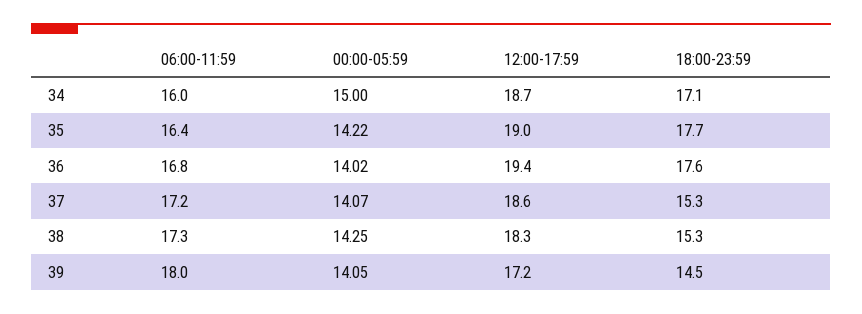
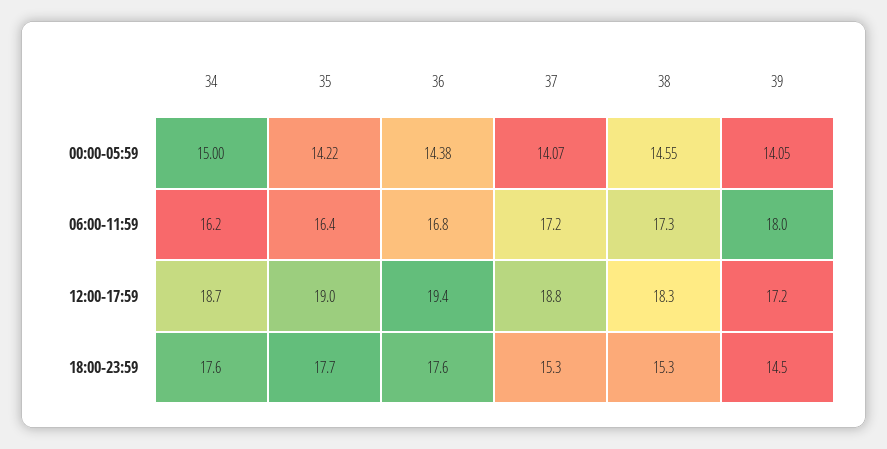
  {
    "06:00-11:59": {
-     "34": 16,
+     "34": 16.2,
      "35": 16.4,
      "36": 16.8,
      "37": 17.2,
      "38": 17.3,
      "39": 18
    },
    "00:00-05:59": {
      "34": 15,
      "35": 14.22,
-     "36": 14.02,
+     "36": 14.38,
      "37": 14.07,
-     "38": 14.25,
+     "38": 14.55,
      "39": 14.05
    },
    "12:00-17:59": {
      "34": 18.7,
      "35": 19,
      "36": 19.4,
-     "37": 18.6,
+     "37": 18.8,
      "38": 18.3,
      "39": 17.2
    },
    "18:00-23:59": {
-     "34": 17.1,
+     "34": 17.6,
      "35": 17.7,
      "36": 17.6,
      "37": 15.3,
      "38": 15.3,
      "39": 14.5
    }
  }

